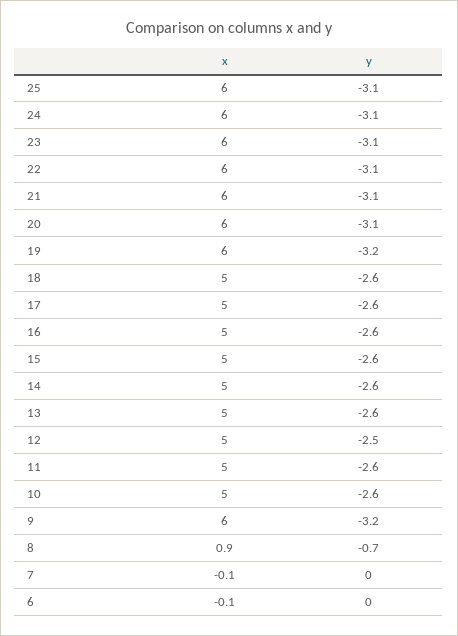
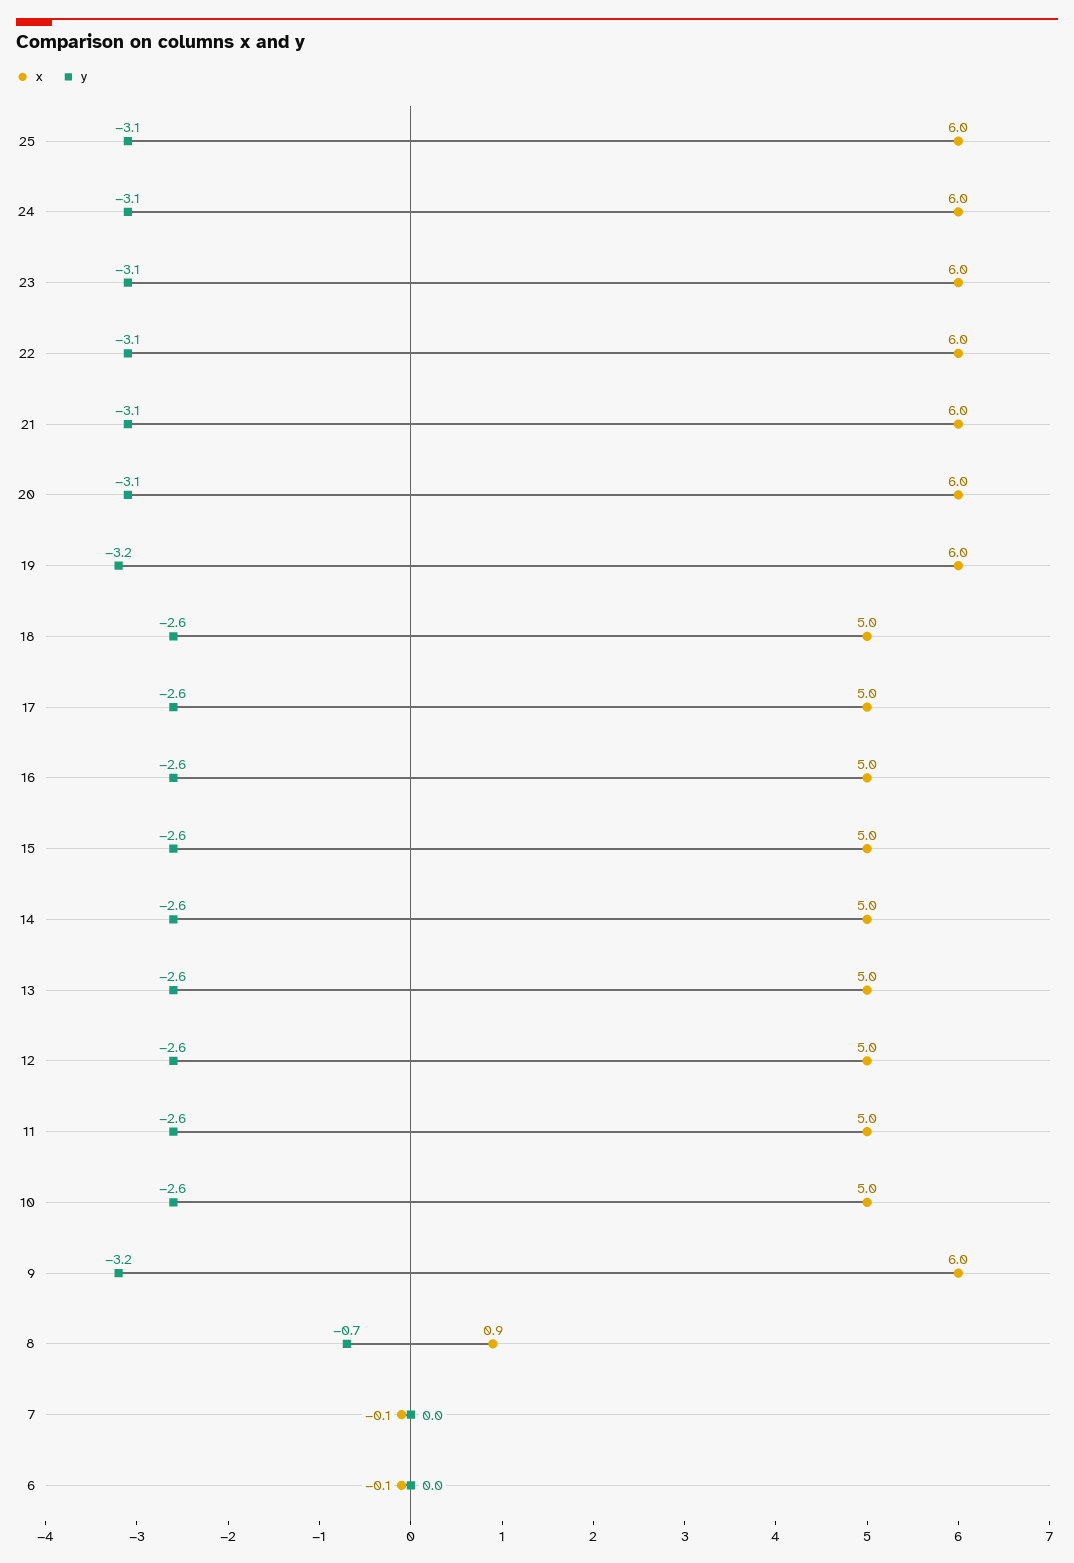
  {
    "x": {
      "25": 6,
      "24": 6,
      "23": 6,
      "22": 6,
      "21": 6,
      "20": 6,
      "19": 6,
      "18": 5,
      "17": 5,
      "16": 5,
      "15": 5,
      "14": 5,
      "13": 5,
      "12": 5,
      "11": 5,
      "10": 5,
      "9": 6,
      "8": 0.9,
      "7": -0.1,
      "6": -0.1
    },
    "y": {
      "25": -3.1,
      "24": -3.1,
      "23": -3.1,
      "22": -3.1,
      "21": -3.1,
      "20": -3.1,
      "19": -3.2,
      "18": -2.6,
      "17": -2.6,
      "16": -2.6,
      "15": -2.6,
      "14": -2.6,
      "13": -2.6,
-     "12": -2.5,
+     "12": -2.6,
      "11": -2.6,
      "10": -2.6,
      "9": -3.2,
      "8": -0.7,
      "7": 0,
      "6": 0
    }
  }

